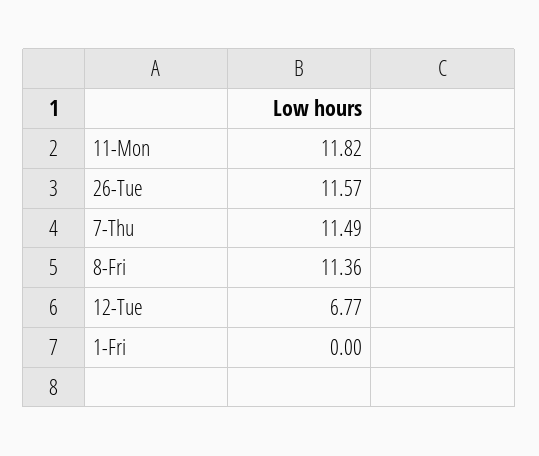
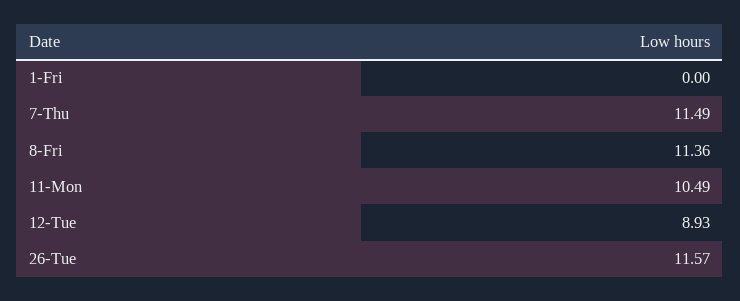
  {
-   "11-Mon": 11.82,
+   "11-Mon": 10.49,
    "26-Tue": 11.57,
    "7-Thu": 11.49,
    "8-Fri": 11.36,
-   "12-Tue": 6.77,
+   "12-Tue": 8.93,
    "1-Fri": 0
  }

